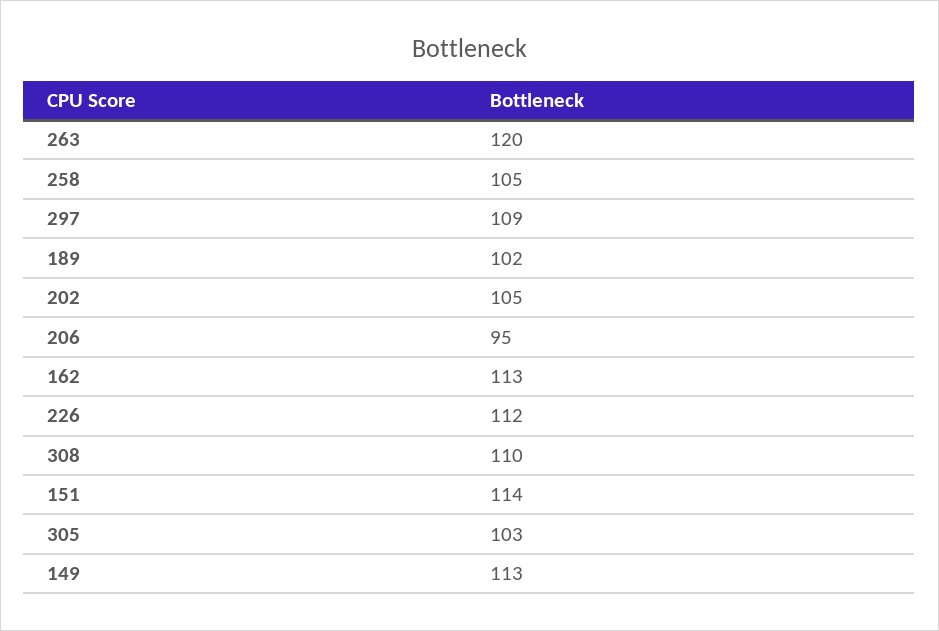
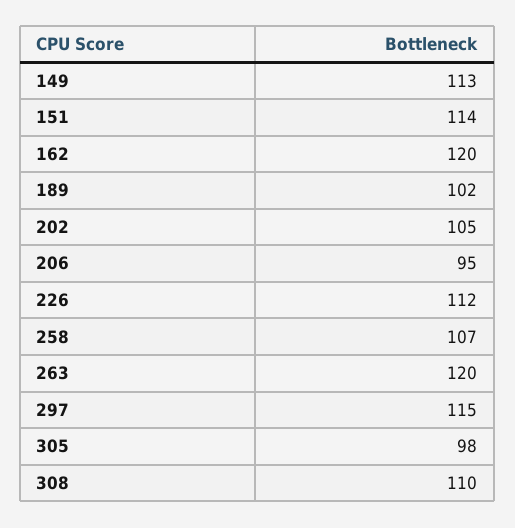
  {
    "263": 120,
-   "258": 105,
+   "258": 107,
-   "297": 109,
+   "297": 115,
    "189": 102,
    "202": 105,
    "206": 95,
-   "162": 113,
+   "162": 120,
    "226": 112,
    "308": 110,
    "151": 114,
-   "305": 103,
+   "305": 98,
    "149": 113
  }

